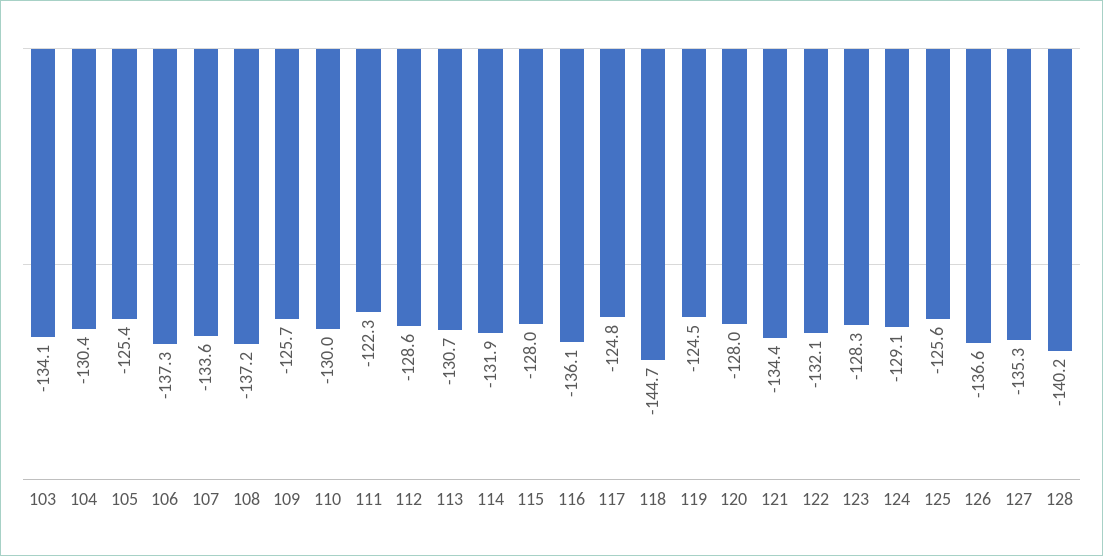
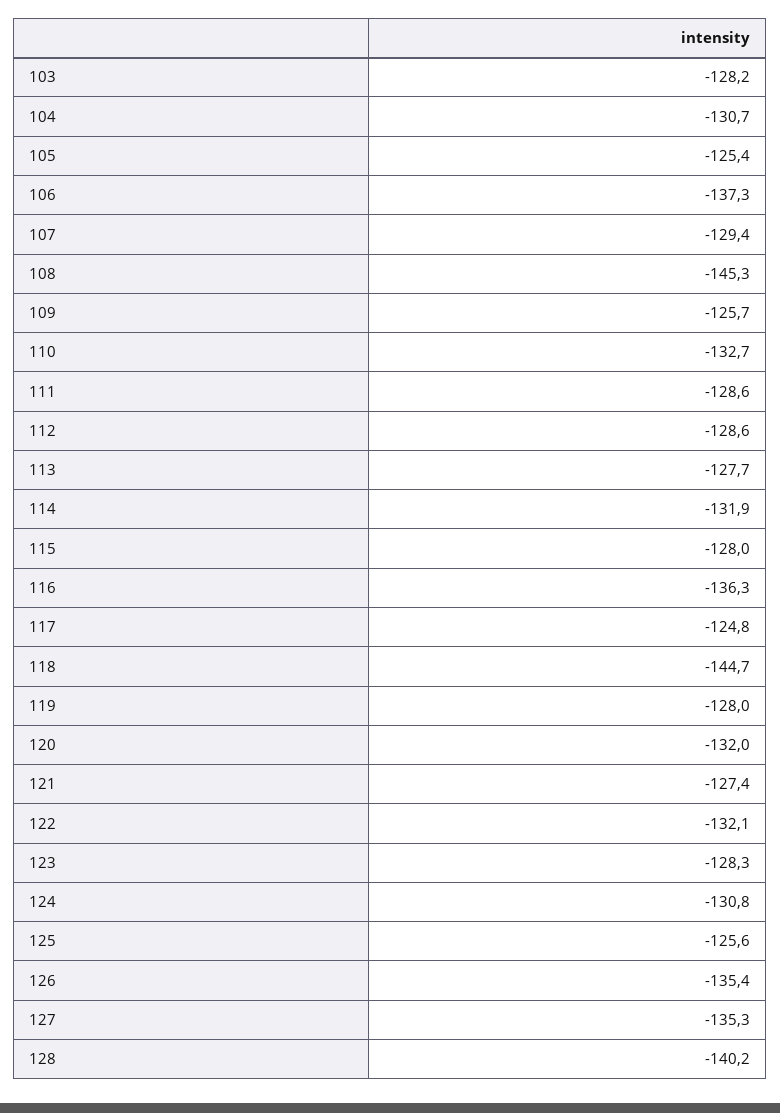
  {
-   "103": -134.1,
+   "103": -128.2,
-   "104": -130.4,
+   "104": -130.7,
    "105": -125.4,
    "106": -137.3,
-   "107": -133.6,
+   "107": -129.4,
-   "108": -137.2,
+   "108": -145.3,
    "109": -125.7,
-   "110": -130,
+   "110": -132.7,
-   "111": -122.3,
+   "111": -128.6,
    "112": -128.6,
-   "113": -130.7,
+   "113": -127.7,
    "114": -131.9,
    "115": -128,
-   "116": -136.1,
+   "116": -136.3,
    "117": -124.8,
    "118": -144.7,
-   "119": -124.5,
+   "119": -128,
-   "120": -128,
+   "120": -132,
-   "121": -134.4,
+   "121": -127.4,
    "122": -132.1,
    "123": -128.3,
-   "124": -129.1,
+   "124": -130.8,
    "125": -125.6,
-   "126": -136.6,
+   "126": -135.4,
    "127": -135.3,
    "128": -140.2
  }

